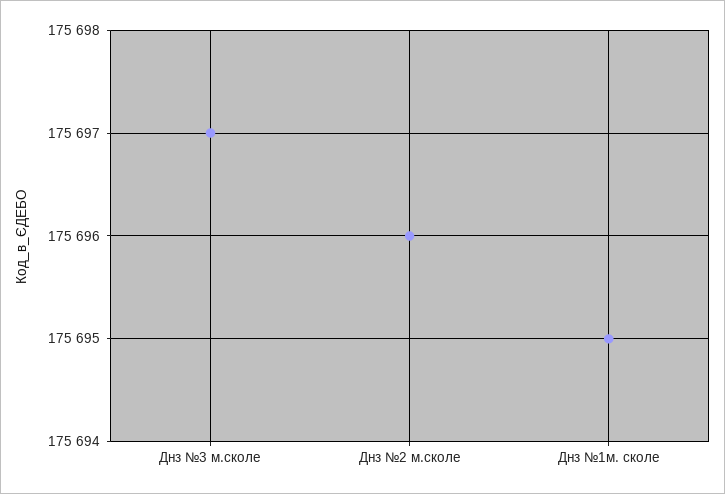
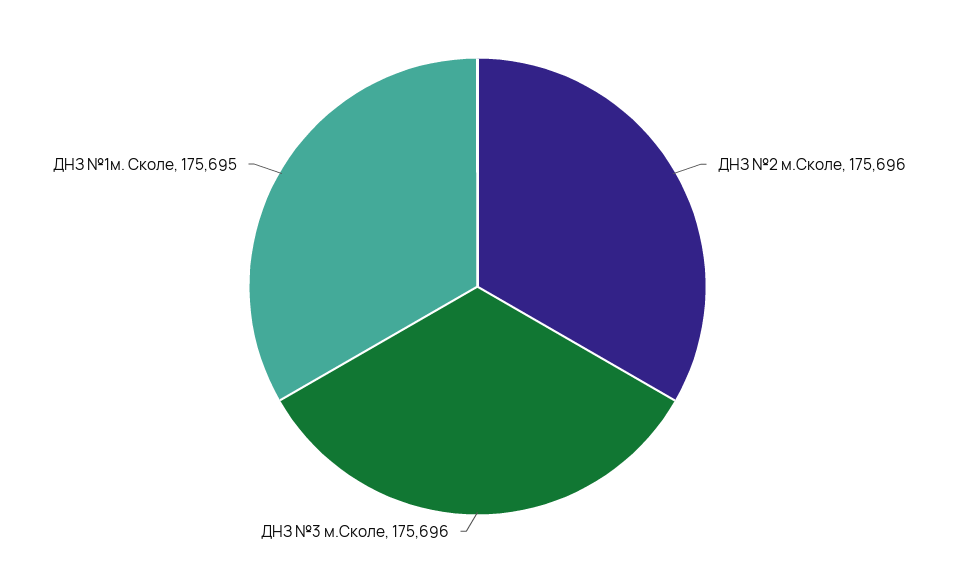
  {
-   "Днз №3 м.сколе": 175697,
+   "Днз №3 м.сколе": 175696,
    "Днз №2 м.сколе": 175696,
    "Днз №1м. сколе": 175695
  }

